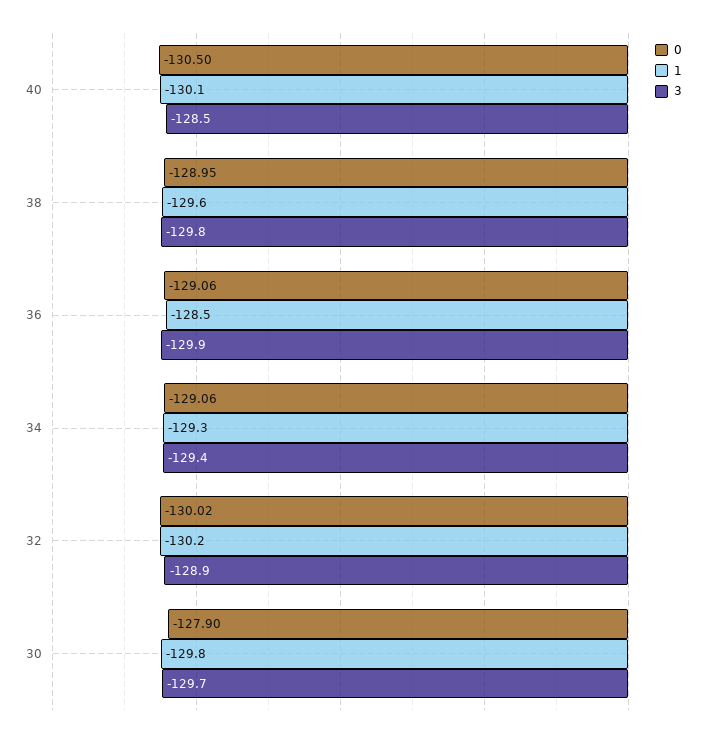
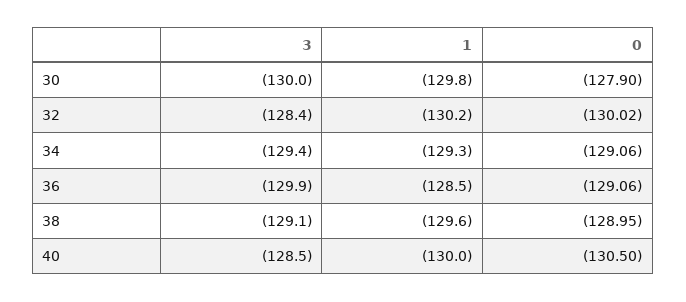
  {
    "0": {
      "40": -130.5,
      "38": -128.95,
      "36": -129.06,
      "34": -129.06,
      "32": -130.02,
      "30": -127.9
    },
    "1": {
-     "40": -130.1,
+     "40": -130,
      "38": -129.6,
      "36": -128.5,
      "34": -129.3,
      "32": -130.2,
      "30": -129.8
    },
    "3": {
      "40": -128.5,
-     "38": -129.8,
+     "38": -129.1,
      "36": -129.9,
      "34": -129.4,
-     "32": -128.9,
+     "32": -128.4,
-     "30": -129.7
+     "30": -130
    }
  }

